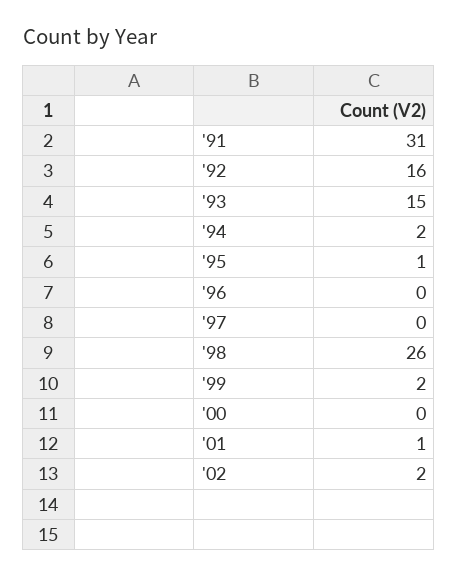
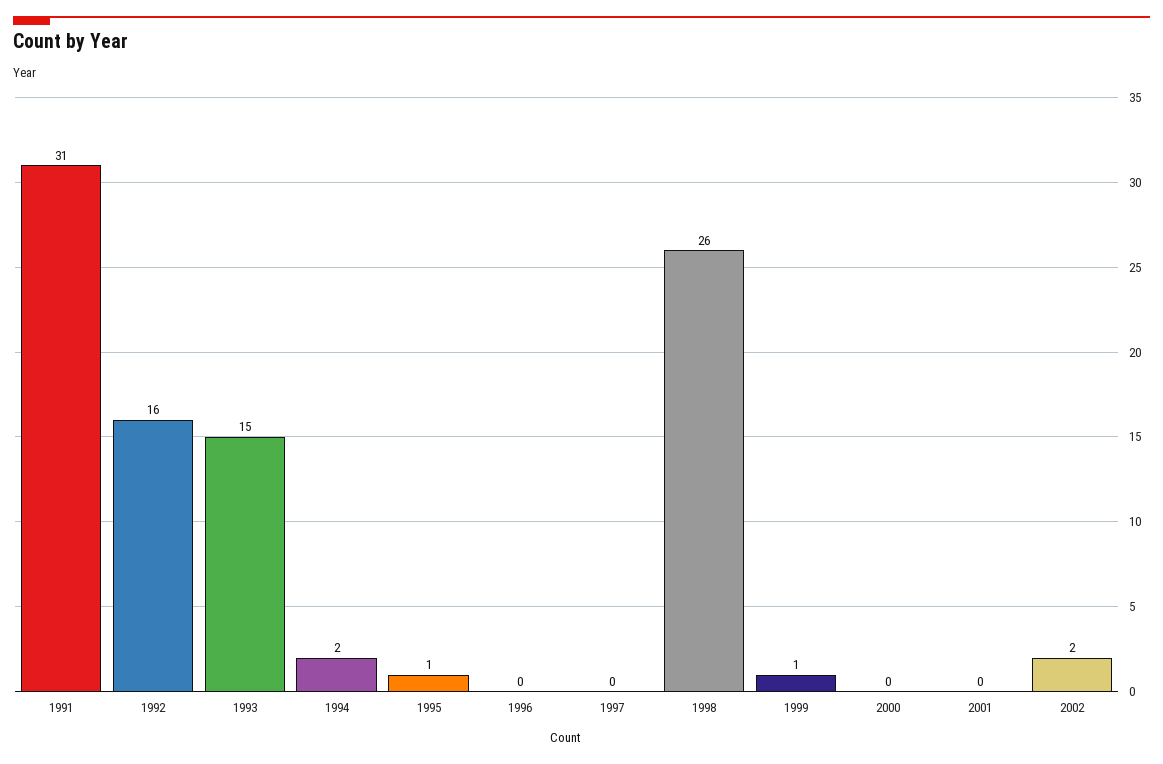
  {
    "'91": 31,
    "'92": 16,
    "'93": 15,
    "'94": 2,
    "'95": 1,
    "'96": 0,
    "'97": 0,
    "'98": 26,
-   "'99": 2,
+   "'99": 1,
    "'00": 0,
-   "'01": 1,
+   "'01": 0,
    "'02": 2
  }

